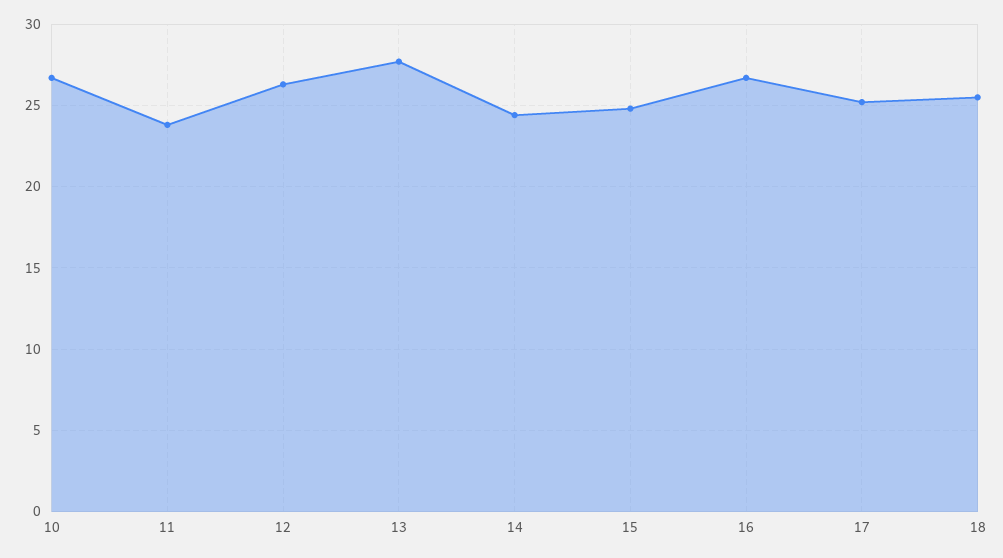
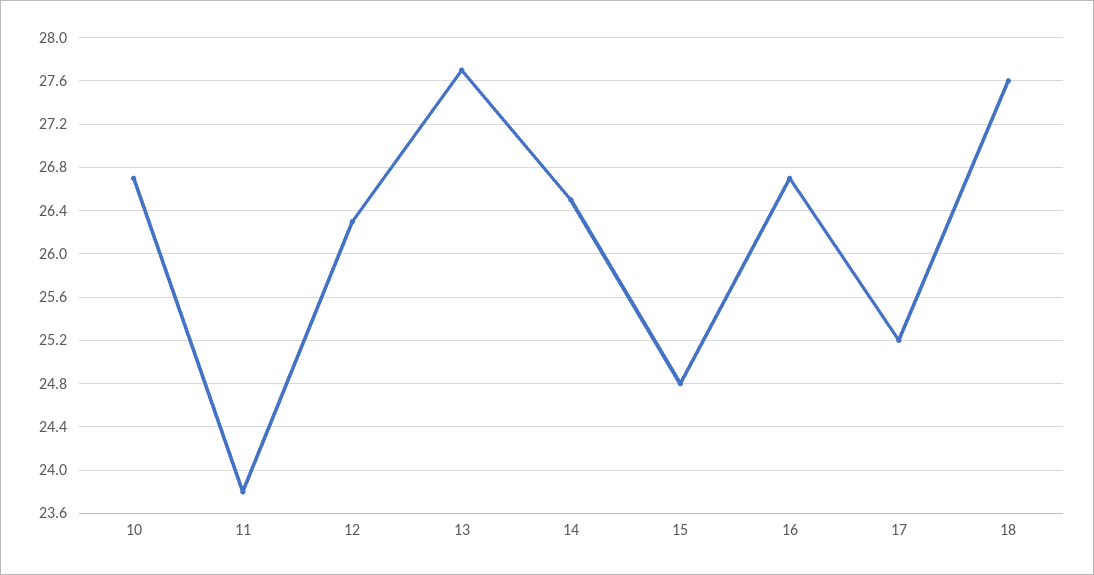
  {
    "10": 26.7,
    "11": 23.8,
    "12": 26.3,
    "13": 27.7,
-   "14": 24.5,
+   "14": 26.5,
    "15": 24.8,
    "16": 26.7,
    "17": 25.2,
-   "18": 25.5
+   "18": 27.6
  }

